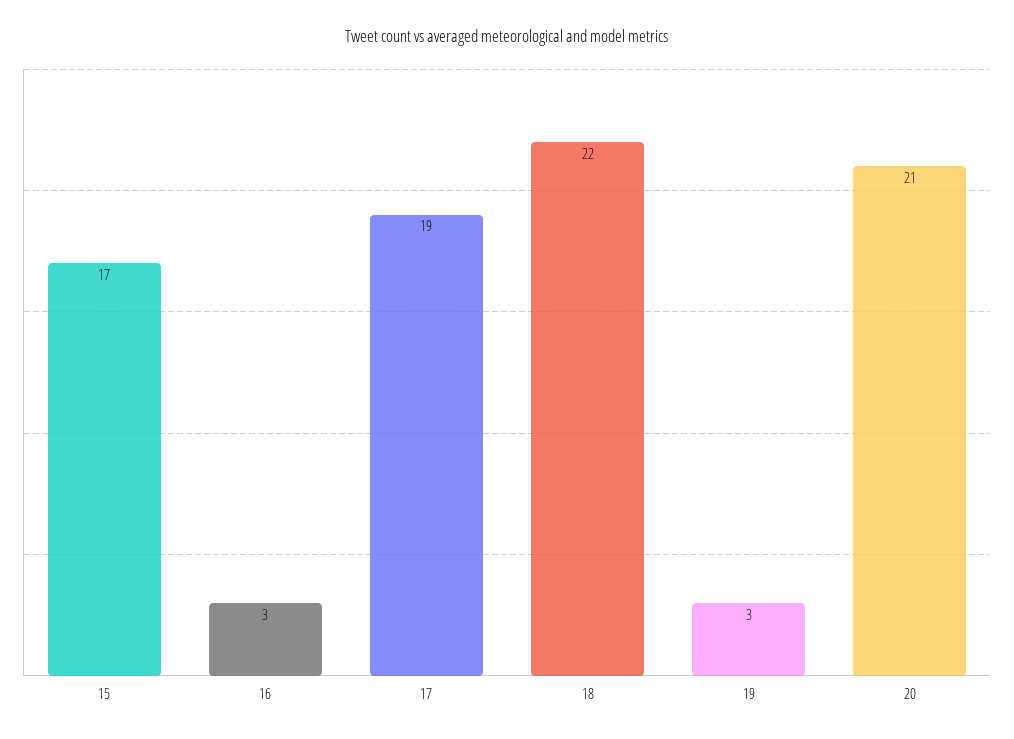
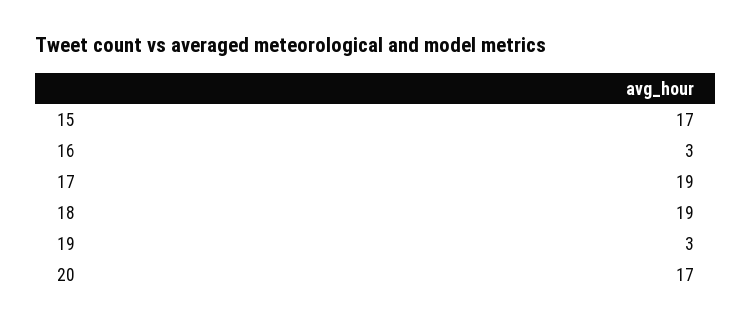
  {
    "15": 17,
    "16": 3,
    "17": 19,
-   "18": 22,
+   "18": 19,
    "19": 3,
-   "20": 21
+   "20": 17
  }

